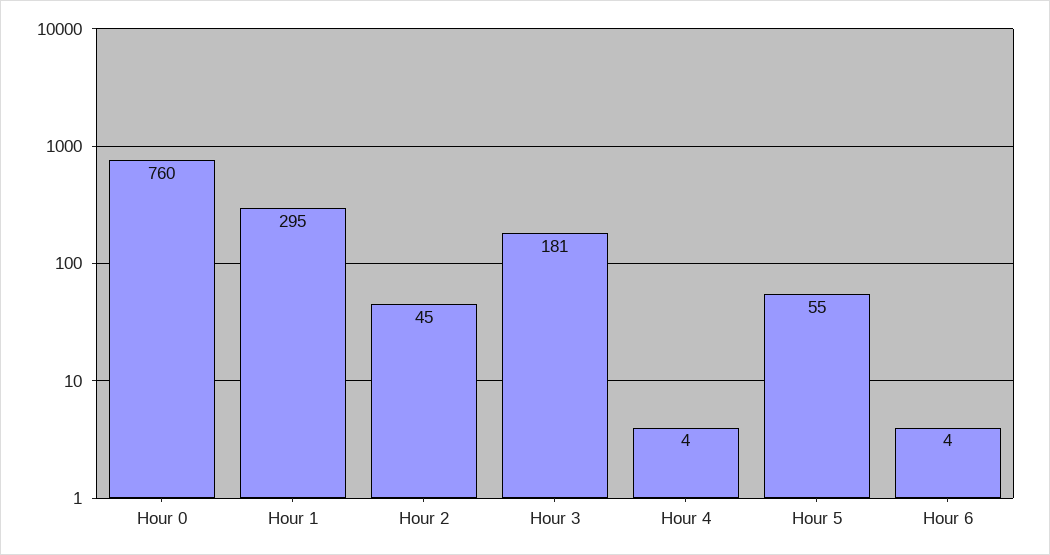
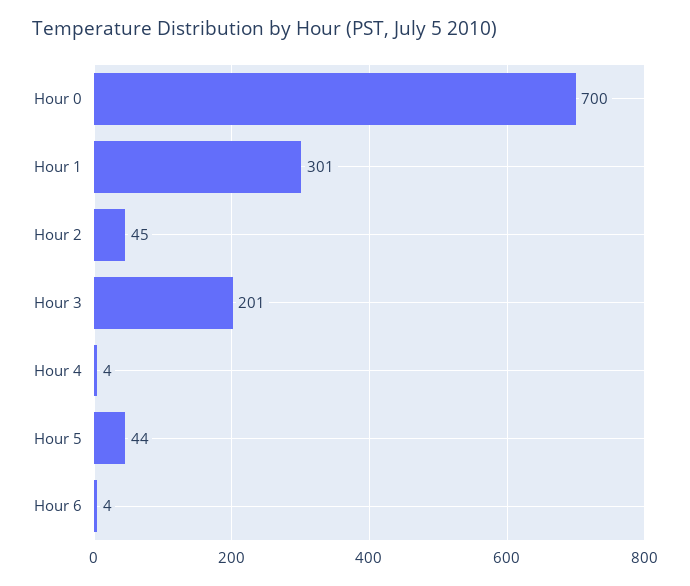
  {
-   "Hour 0": 760,
+   "Hour 0": 700,
-   "Hour 1": 295,
+   "Hour 1": 301,
    "Hour 2": 45,
-   "Hour 3": 181,
+   "Hour 3": 201,
    "Hour 4": 4,
-   "Hour 5": 55,
+   "Hour 5": 44,
    "Hour 6": 4
  }

